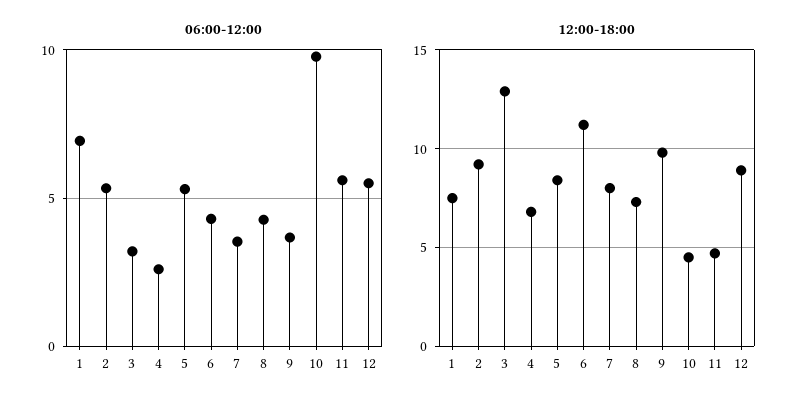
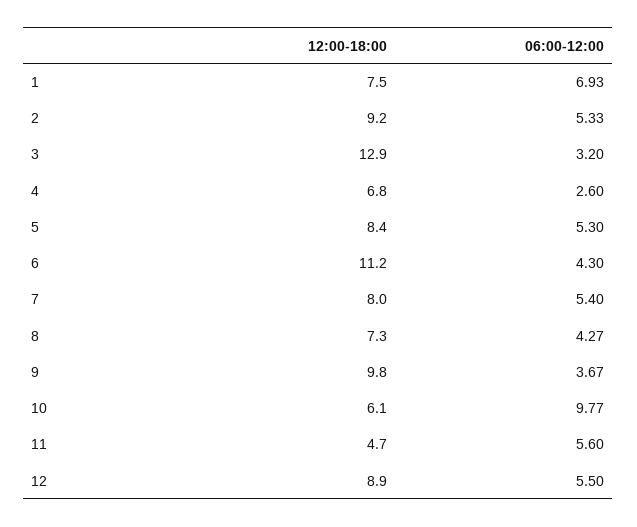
  {
    "06:00-12:00": {
      "1": 6.93,
      "2": 5.33,
      "3": 3.2,
      "4": 2.6,
      "5": 5.3,
      "6": 4.3,
-     "7": 3.5,
+     "7": 5.4,
      "8": 4.27,
      "9": 3.67,
      "10": 9.77,
      "11": 5.6,
      "12": 5.5
    },
    "12:00-18:00": {
      "1": 7.5,
      "2": 9.2,
      "3": 12.9,
      "4": 6.8,
      "5": 8.4,
      "6": 11.2,
      "7": 8,
      "8": 7.3,
      "9": 9.8,
-     "10": 4.5,
+     "10": 6.1,
      "11": 4.7,
      "12": 8.9
    }
  }

